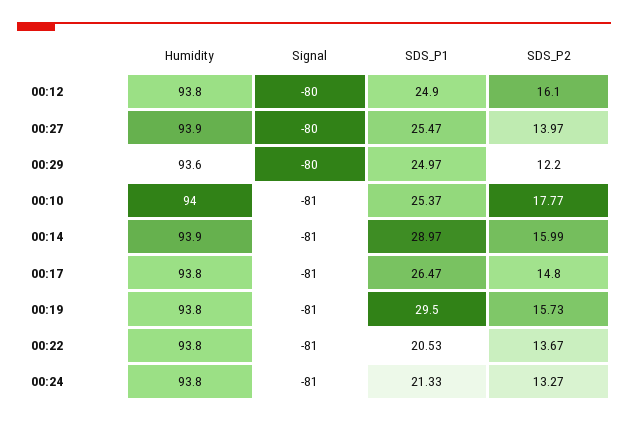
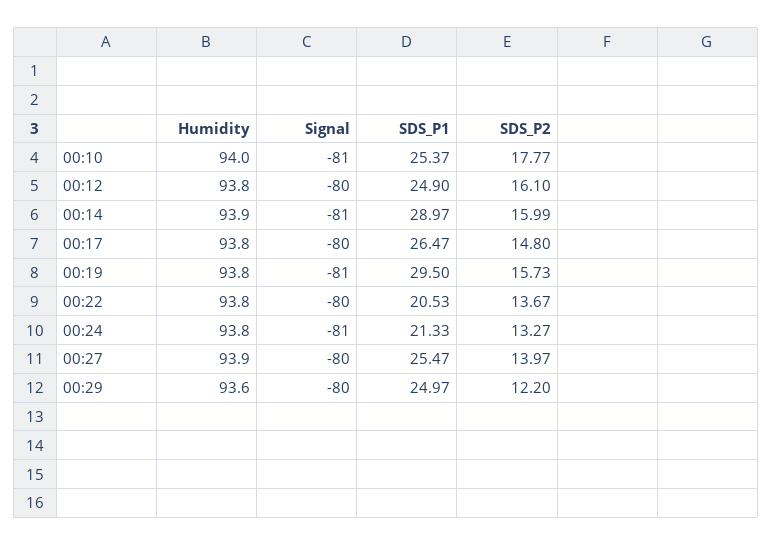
  {
    "Humidity": {
      "00:12": 93.8,
      "00:27": 93.9,
      "00:29": 93.6,
      "00:10": 94,
      "00:14": 93.9,
      "00:17": 93.8,
      "00:19": 93.8,
      "00:22": 93.8,
      "00:24": 93.8
    },
    "Signal": {
      "00:12": -80,
      "00:27": -80,
      "00:29": -80,
      "00:10": -81,
      "00:14": -81,
-     "00:17": -81,
+     "00:17": -80,
      "00:19": -81,
-     "00:22": -81,
+     "00:22": -80,
      "00:24": -81
    },
    "SDS_P1": {
      "00:12": 24.9,
      "00:27": 25.47,
      "00:29": 24.97,
      "00:10": 25.37,
      "00:14": 28.97,
      "00:17": 26.47,
      "00:19": 29.5,
      "00:22": 20.53,
      "00:24": 21.33
    },
    "SDS_P2": {
      "00:12": 16.1,
      "00:27": 13.97,
      "00:29": 12.2,
      "00:10": 17.77,
      "00:14": 15.99,
      "00:17": 14.8,
      "00:19": 15.73,
      "00:22": 13.67,
      "00:24": 13.27
    }
  }

